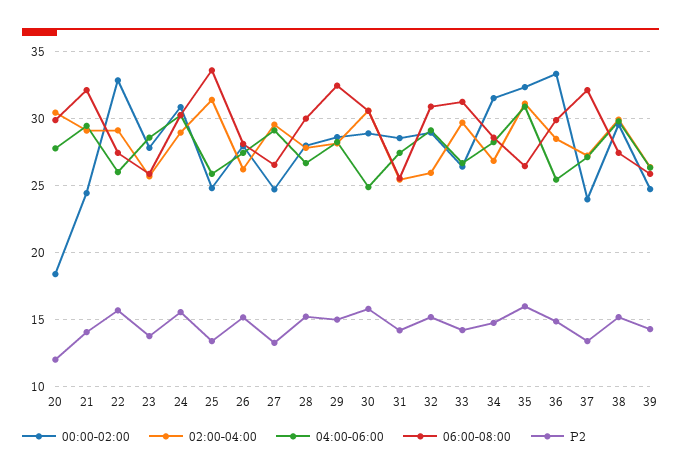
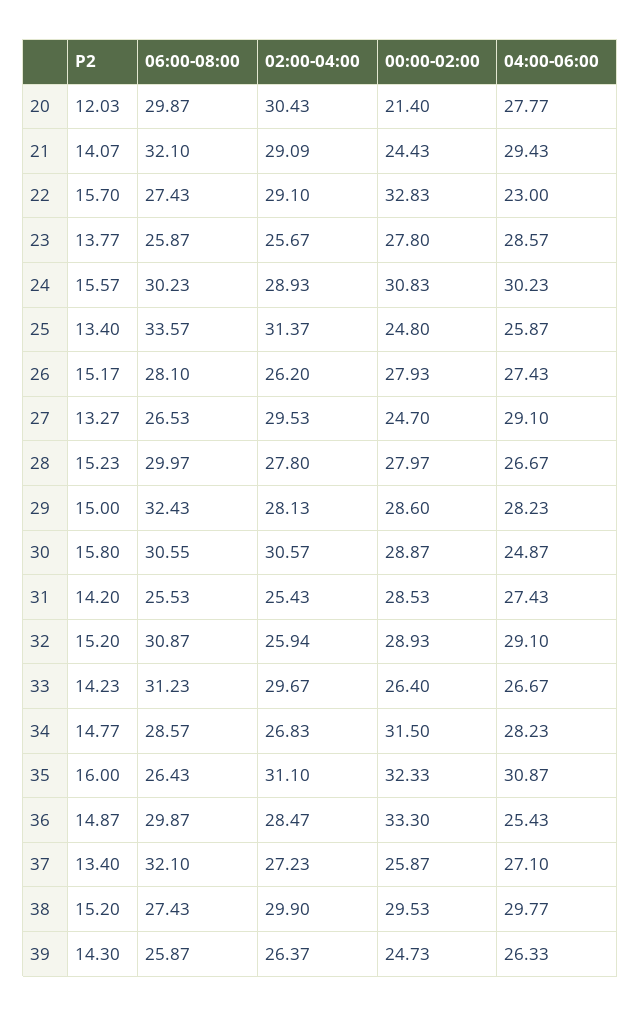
  {
    "00:00-02:00": {
-     "20": 18.5,
+     "20": 21.4,
      "21": 24.43,
      "22": 32.83,
      "23": 27.8,
      "24": 30.83,
      "25": 24.8,
      "26": 27.93,
      "27": 24.7,
      "28": 27.97,
      "29": 28.6,
      "30": 28.87,
      "31": 28.53,
      "32": 28.93,
      "33": 26.4,
      "34": 31.5,
      "35": 32.33,
      "36": 33.3,
-     "37": 24,
+     "37": 25.87,
      "38": 29.53,
      "39": 24.73
    },
    "02:00-04:00": {
      "20": 30.43,
      "21": 29.09,
      "22": 29.1,
      "23": 25.67,
      "24": 28.93,
      "25": 31.37,
      "26": 26.2,
      "27": 29.53,
      "28": 27.8,
      "29": 28.13,
      "30": 30.57,
      "31": 25.43,
      "32": 25.94,
      "33": 29.67,
      "34": 26.83,
      "35": 31.1,
      "36": 28.47,
      "37": 27.23,
      "38": 29.9,
      "39": 26.37
    },
    "04:00-06:00": {
      "20": 27.77,
      "21": 29.43,
-     "22": 26,
+     "22": 23,
      "23": 28.57,
      "24": 30.23,
      "25": 25.87,
      "26": 27.43,
      "27": 29.1,
      "28": 26.67,
      "29": 28.23,
      "30": 24.87,
      "31": 27.43,
      "32": 29.1,
      "33": 26.67,
      "34": 28.23,
      "35": 30.87,
      "36": 25.43,
      "37": 27.1,
      "38": 29.77,
      "39": 26.33
    },
    "06:00-08:00": {
      "20": 29.87,
      "21": 32.1,
      "22": 27.43,
      "23": 25.87,
      "24": 30.23,
      "25": 33.57,
      "26": 28.1,
      "27": 26.53,
      "28": 29.97,
      "29": 32.43,
      "30": 30.55,
      "31": 25.53,
      "32": 30.87,
      "33": 31.23,
      "34": 28.57,
      "35": 26.43,
      "36": 29.87,
      "37": 32.1,
      "38": 27.43,
      "39": 25.87
    },
    "P2": {
      "20": 12.03,
      "21": 14.07,
      "22": 15.7,
      "23": 13.77,
      "24": 15.57,
      "25": 13.4,
      "26": 15.17,
      "27": 13.27,
      "28": 15.23,
      "29": 15,
      "30": 15.8,
      "31": 14.2,
      "32": 15.2,
      "33": 14.23,
      "34": 14.77,
      "35": 16,
      "36": 14.87,
      "37": 13.4,
      "38": 15.2,
      "39": 14.3
    }
  }

